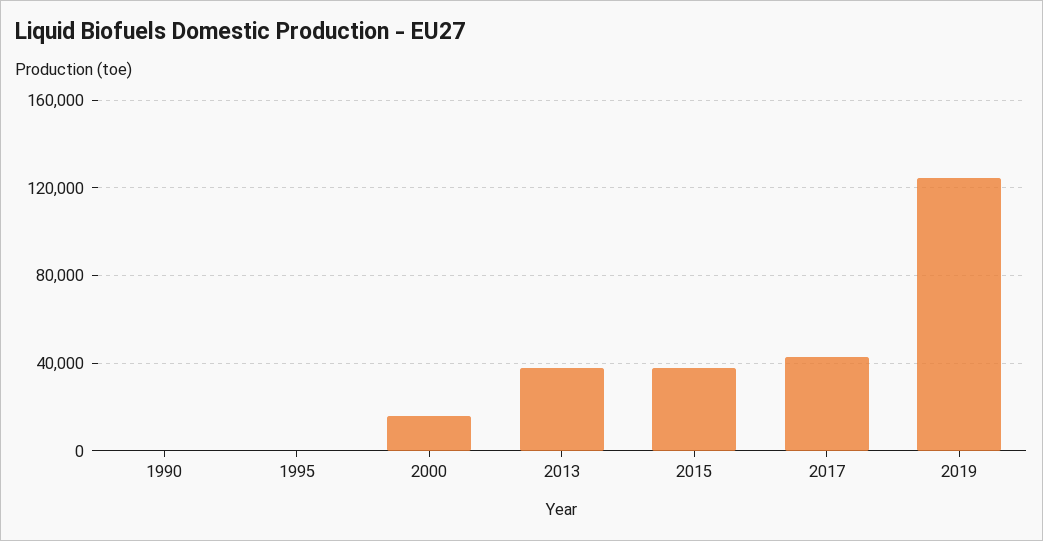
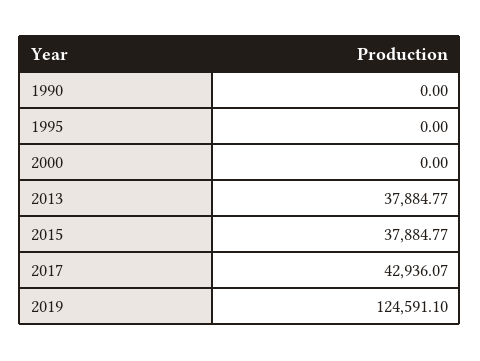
  {
    "1990": 0,
    "1995": 0,
-   "2000": 15000,
+   "2000": 0,
    "2013": 37884.77,
    "2015": 37884.77,
    "2017": 42936.07,
    "2019": 124591.1
  }

